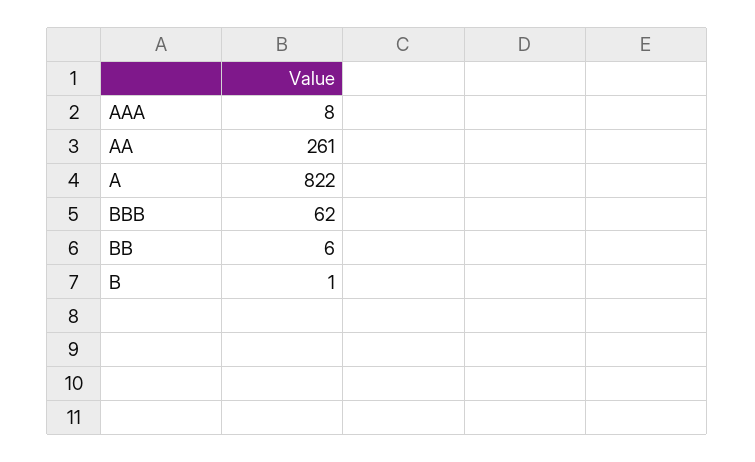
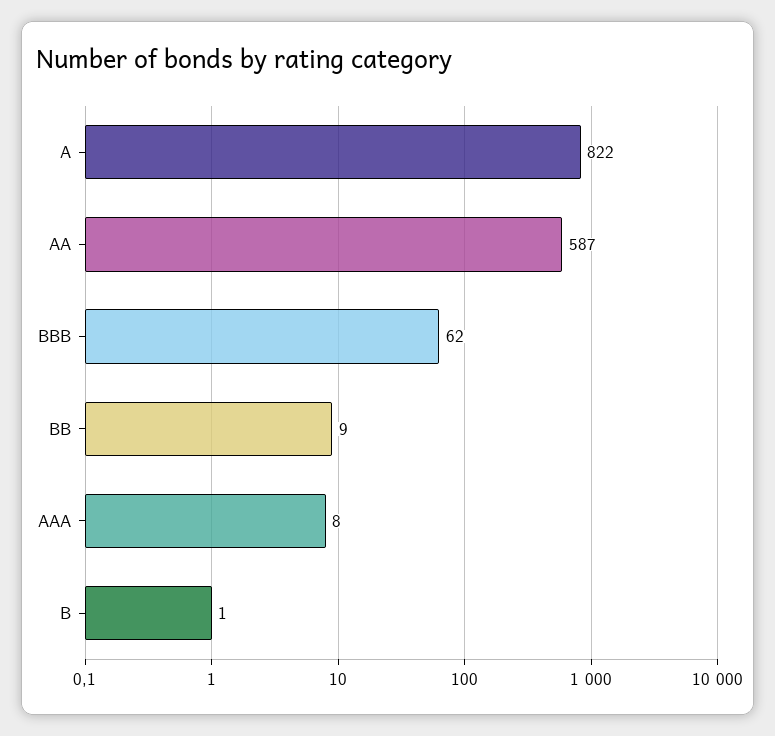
  {
    "AAA": 8,
-   "AA": 261,
+   "AA": 587,
    "A": 822,
    "BBB": 62,
-   "BB": 6,
+   "BB": 9,
    "B": 1
  }

